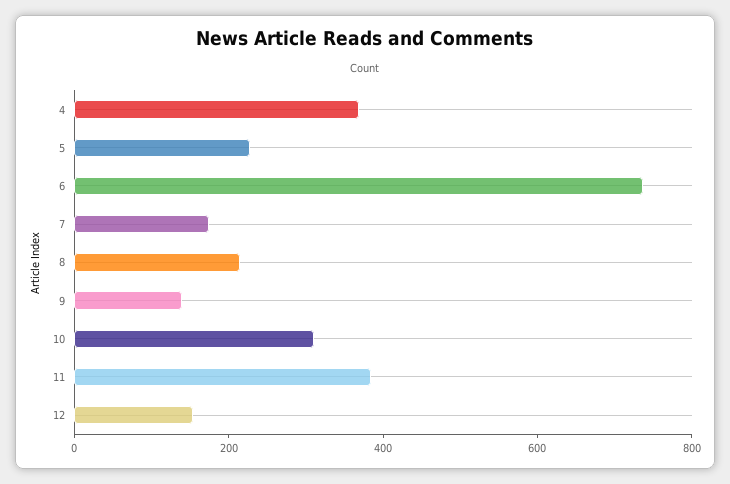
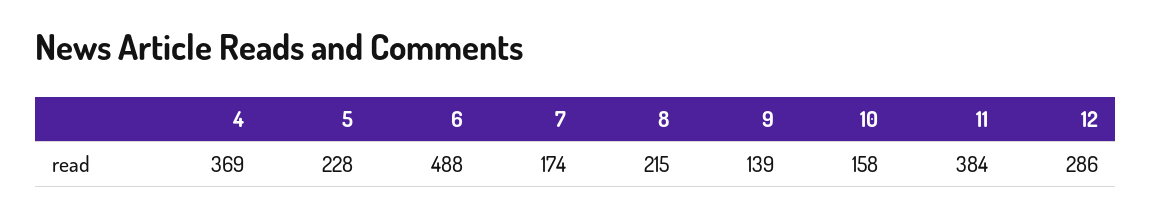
  {
    "4": 369,
    "5": 228,
-   "6": 750,
+   "6": 488,
    "7": 174,
    "8": 215,
    "9": 139,
-   "10": 300,
+   "10": 158,
    "11": 384,
-   "12": 150
+   "12": 286
  }

